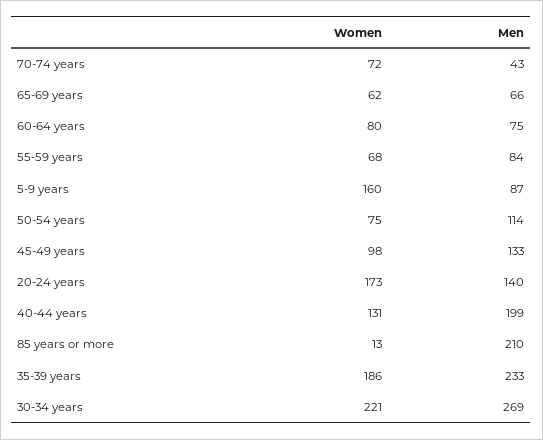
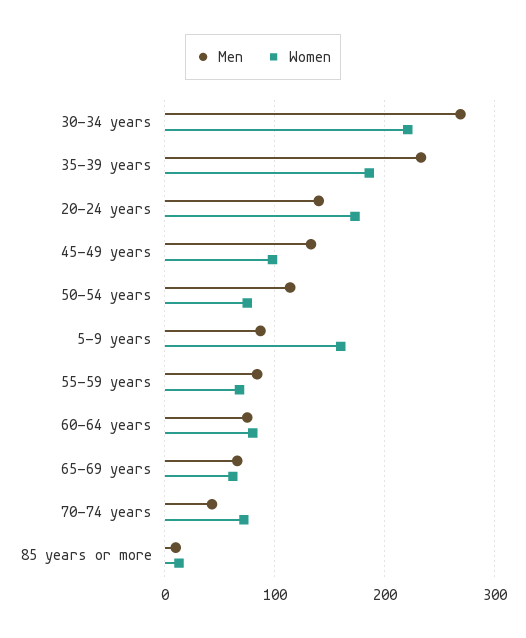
  {
    "Women": {
      "70-74 years": 72,
      "65-69 years": 62,
      "60-64 years": 80,
      "55-59 years": 68,
      "5-9 years": 160,
      "50-54 years": 75,
      "45-49 years": 98,
      "20-24 years": 173,
-     "40-44 years": 131,
      "85 years or more": 13,
      "35-39 years": 186,
      "30-34 years": 221
    },
    "Men": {
      "70-74 years": 43,
      "65-69 years": 66,
      "60-64 years": 75,
      "55-59 years": 84,
      "5-9 years": 87,
      "50-54 years": 114,
      "45-49 years": 133,
      "20-24 years": 140,
-     "40-44 years": 199,
-     "85 years or more": 210,
+     "85 years or more": 10,
      "35-39 years": 233,
      "30-34 years": 269
    }
  }

